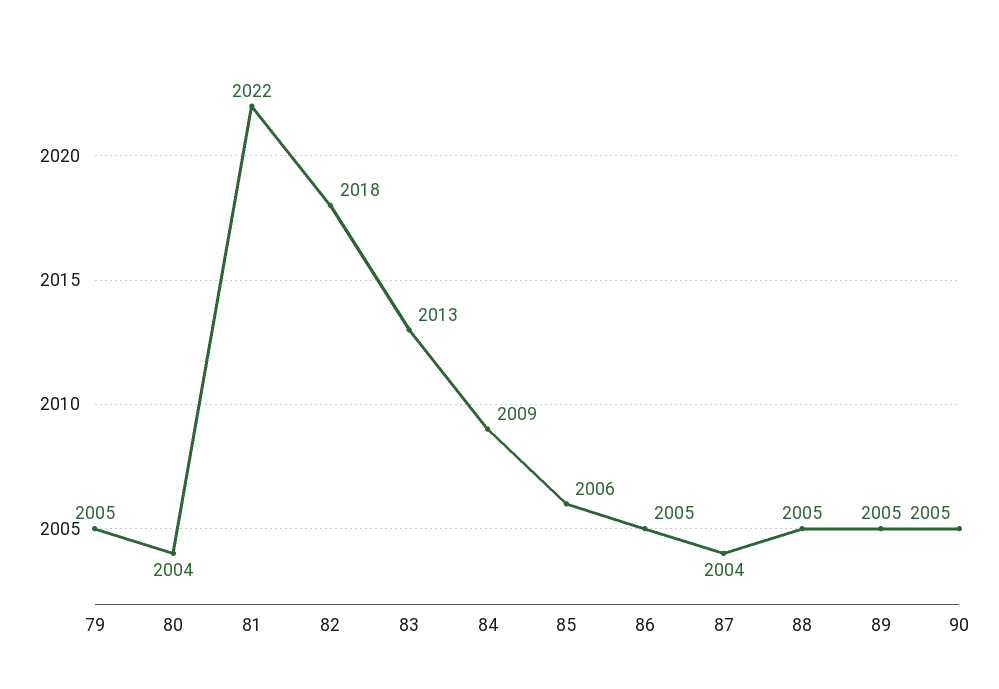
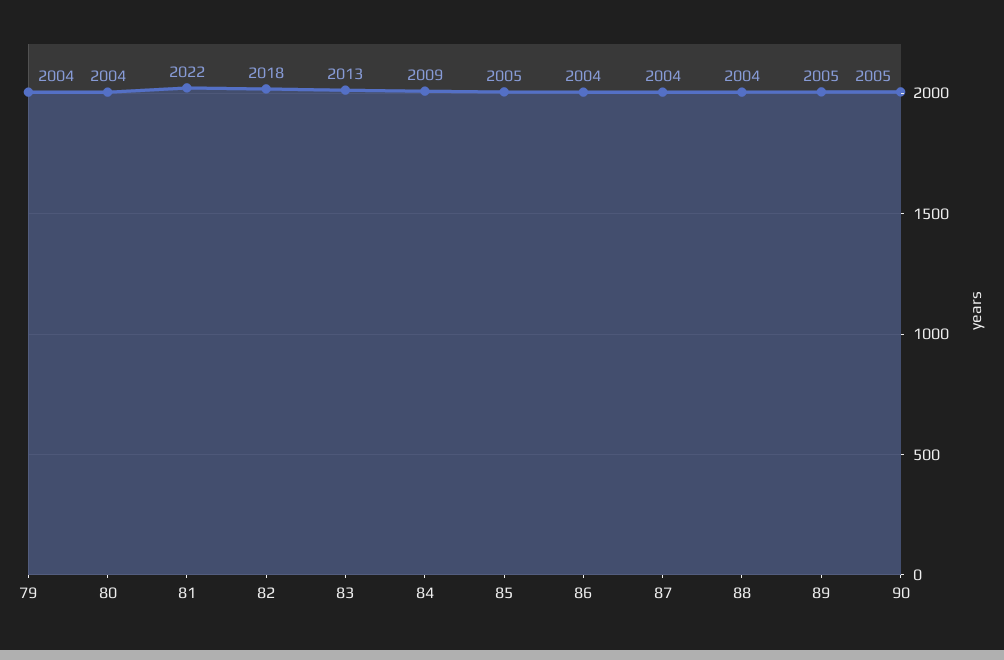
  {
-   "79": 2005,
+   "79": 2004,
    "80": 2004,
    "81": 2022,
    "82": 2018,
    "83": 2013,
    "84": 2009,
-   "85": 2006,
+   "85": 2005,
-   "86": 2005,
+   "86": 2004,
    "87": 2004,
-   "88": 2005,
+   "88": 2004,
    "89": 2005,
    "90": 2005
  }

